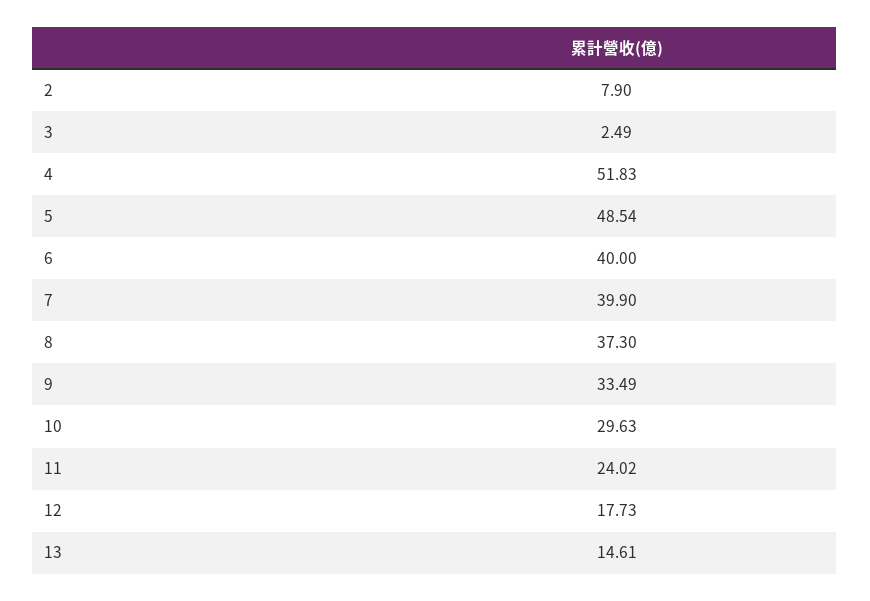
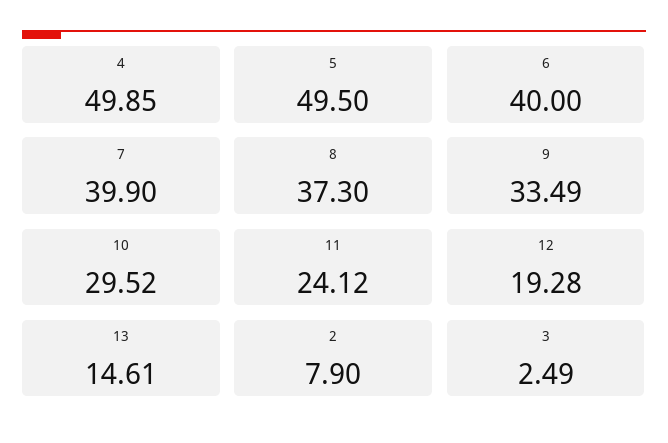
  {
    "2": 7.9,
    "3": 2.49,
-   "4": 51.83,
+   "4": 49.85,
-   "5": 48.54,
+   "5": 49.5,
    "6": 40,
    "7": 39.9,
    "8": 37.3,
    "9": 33.49,
-   "10": 29.63,
+   "10": 29.52,
-   "11": 24.02,
+   "11": 24.12,
-   "12": 17.73,
+   "12": 19.28,
    "13": 14.61
  }

